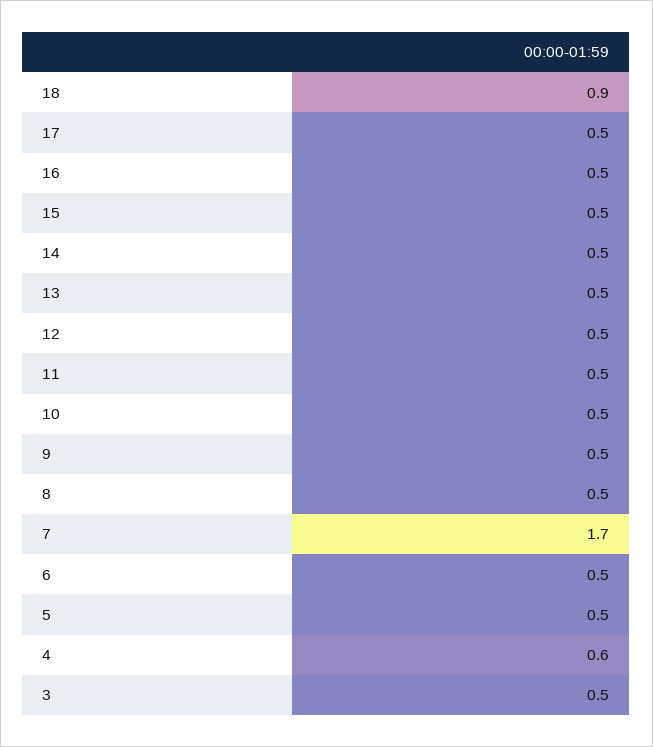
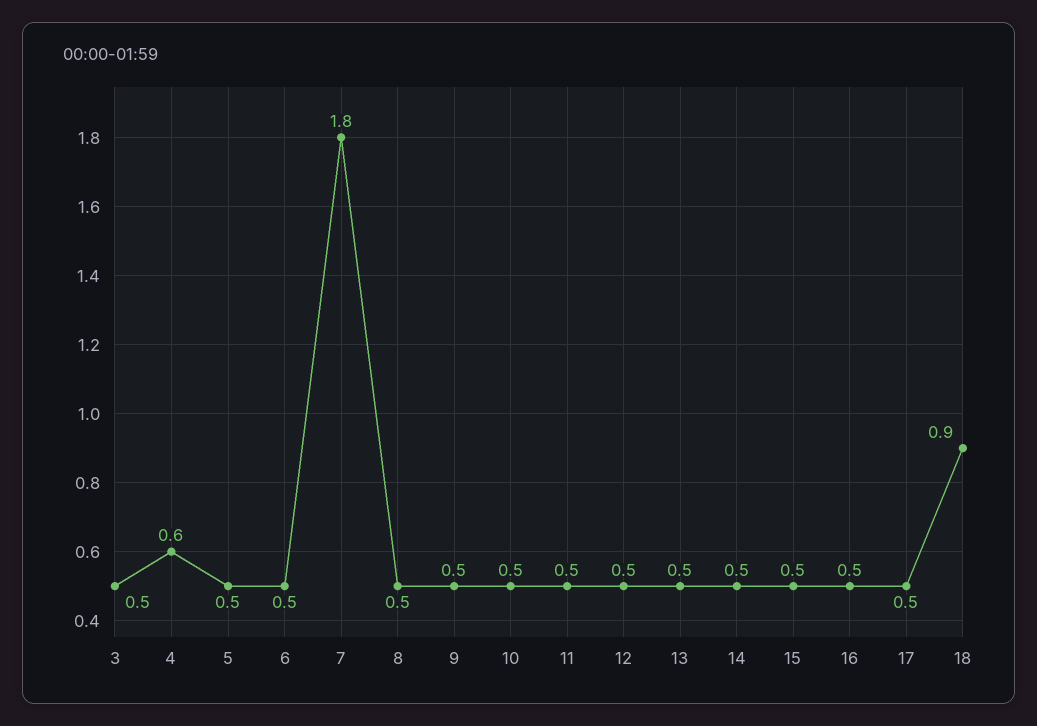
  {
    "18": 0.9,
    "17": 0.5,
    "16": 0.5,
    "15": 0.5,
    "14": 0.5,
    "13": 0.5,
    "12": 0.5,
    "11": 0.5,
    "10": 0.5,
    "9": 0.5,
    "8": 0.5,
-   "7": 1.7,
+   "7": 1.8,
    "6": 0.5,
    "5": 0.5,
    "4": 0.6,
    "3": 0.5
  }

